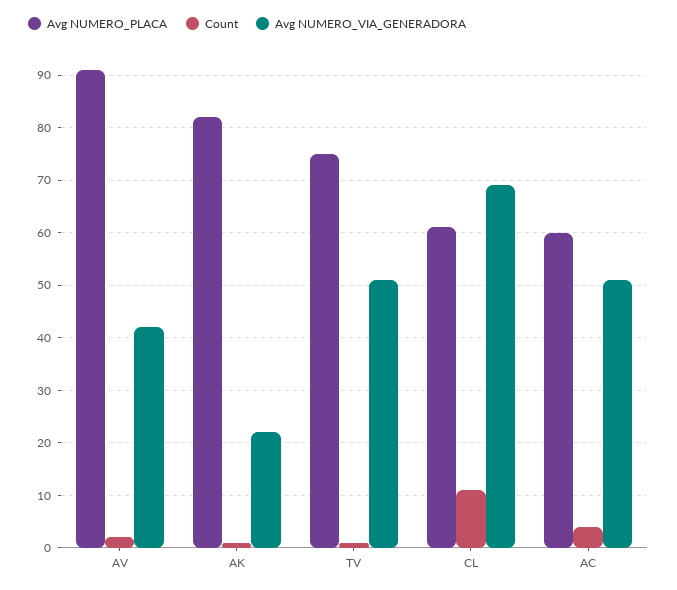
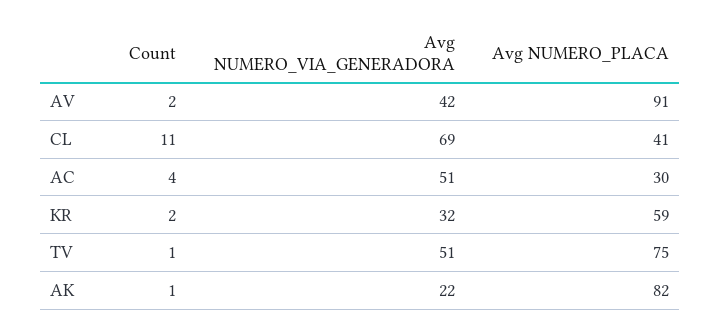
  {
    "Avg NUMERO_PLACA": {
      "AV": 91,
      "AK": 82,
      "TV": 75,
-     "CL": 60,
+     "CL": 41,
-     "AC": 60
+     "AC": 30,
+     "KR": 59
    },
    "Count": {
      "AV": 2,
      "AK": 1,
      "TV": 1,
      "CL": 11,
-     "AC": 4
+     "AC": 4,
+     "KR": 2
    },
    "Avg NUMERO_VIA_GENERADORA": {
      "AV": 42,
      "AK": 22,
      "TV": 51,
      "CL": 69,
-     "AC": 51
+     "AC": 51,
+     "KR": 32
    }
  }

